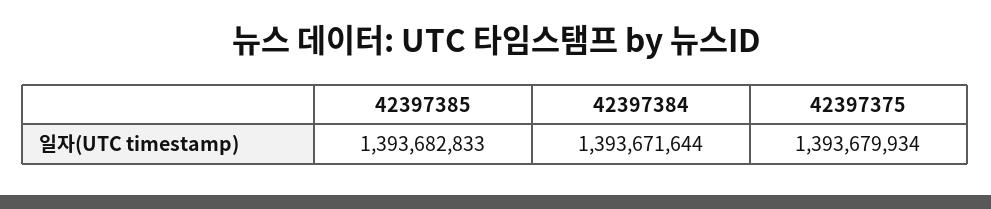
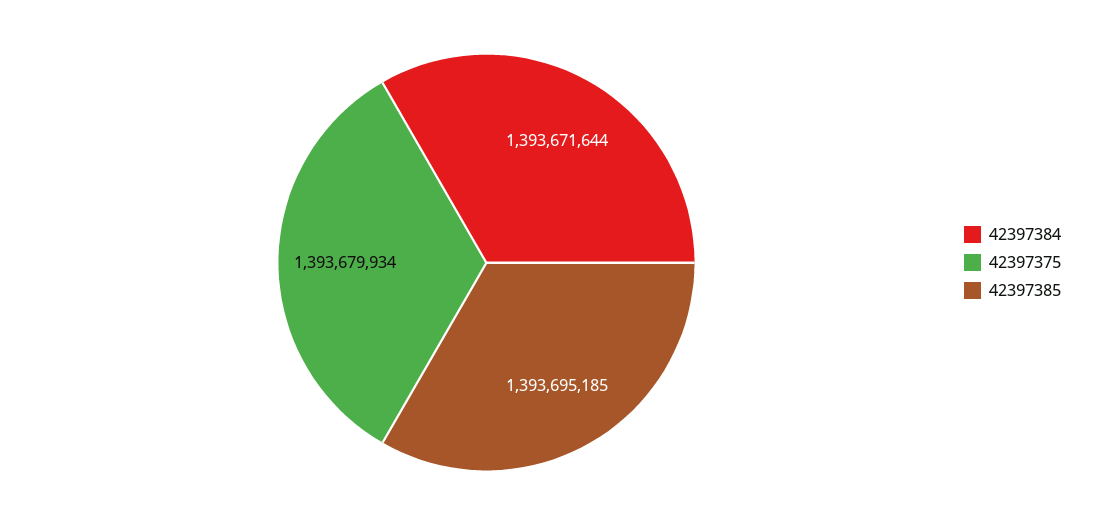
  {
-   "42397385": 1393682833,
+   "42397385": 1393695185,
    "42397384": 1393671644,
    "42397375": 1393679934
  }

